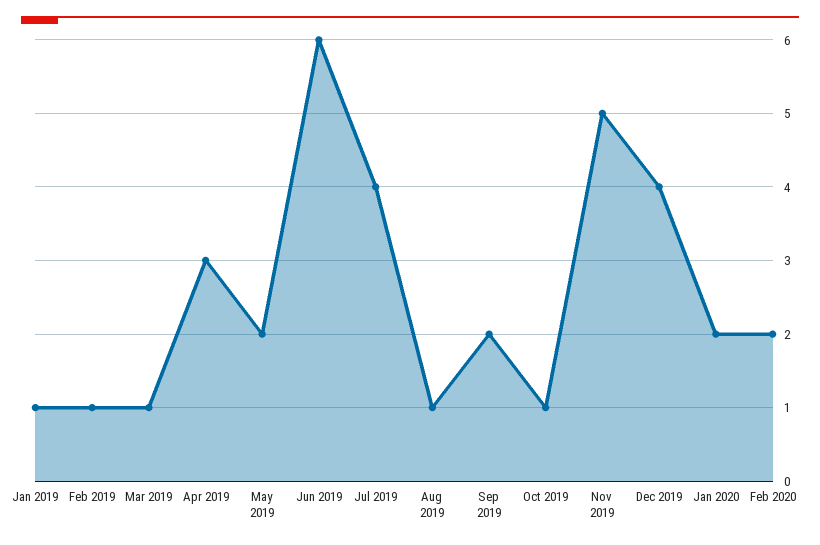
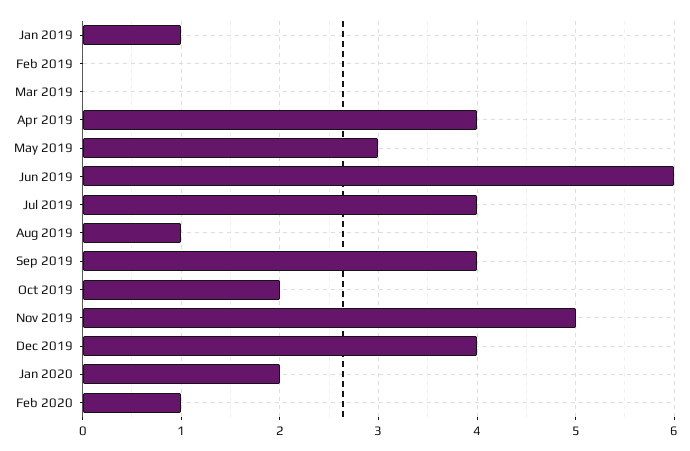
  {
    "Jan 2019": 1,
-   "Feb 2019": 1,
+   "Feb 2019": 0,
-   "Mar 2019": 1,
+   "Mar 2019": 0,
-   "Apr 2019": 3,
+   "Apr 2019": 4,
-   "May 2019": 2,
+   "May 2019": 3,
    "Jun 2019": 6,
    "Jul 2019": 4,
    "Aug 2019": 1,
-   "Sep 2019": 2,
+   "Sep 2019": 4,
-   "Oct 2019": 1,
+   "Oct 2019": 2,
    "Nov 2019": 5,
    "Dec 2019": 4,
    "Jan 2020": 2,
-   "Feb 2020": 2
+   "Feb 2020": 1
  }

